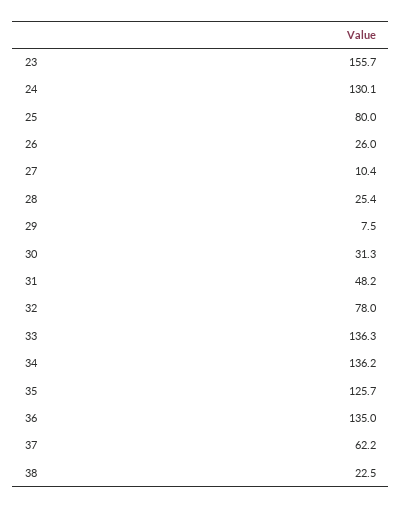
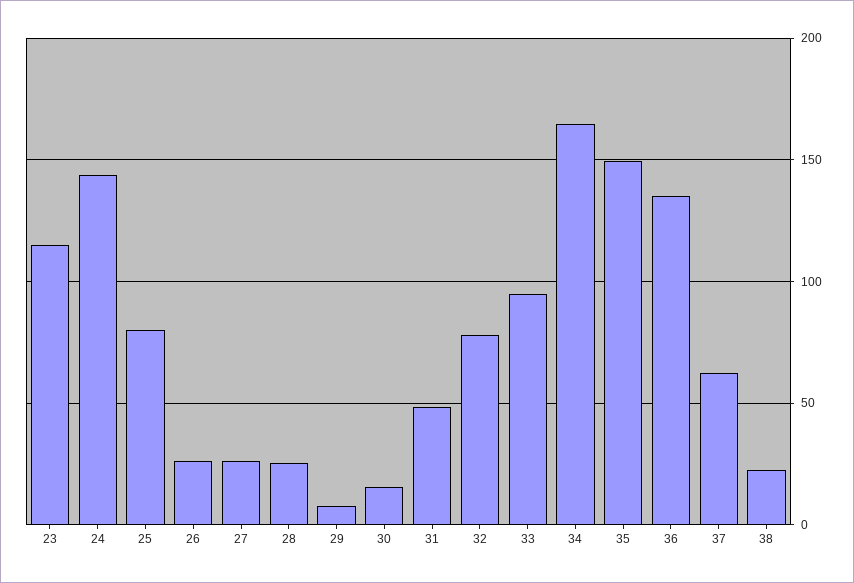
  {
-   "23": 155.7,
+   "23": 115,
-   "24": 130.1,
+   "24": 145,
    "25": 80,
    "26": 26,
-   "27": 10.4,
+   "27": 25,
    "28": 25.4,
    "29": 7.5,
-   "30": 31.3,
+   "30": 15,
    "31": 48.2,
    "32": 78,
-   "33": 136.3,
+   "33": 95,
-   "34": 136.2,
+   "34": 165,
-   "35": 125.7,
+   "35": 150,
    "36": 135,
    "37": 62.2,
    "38": 22.5
  }

